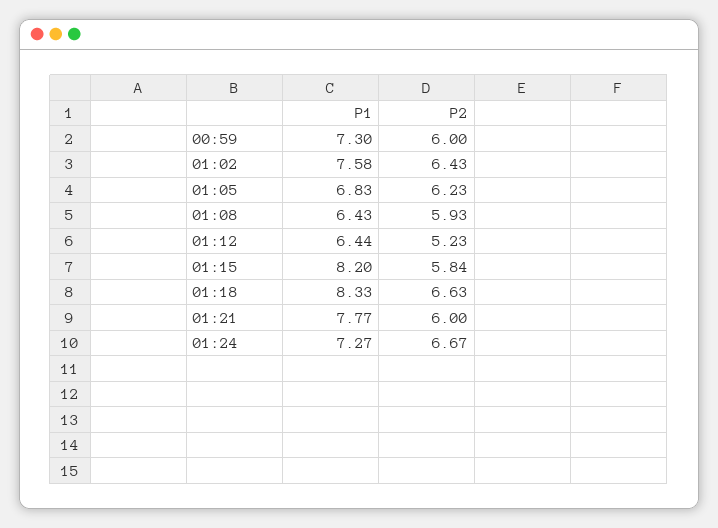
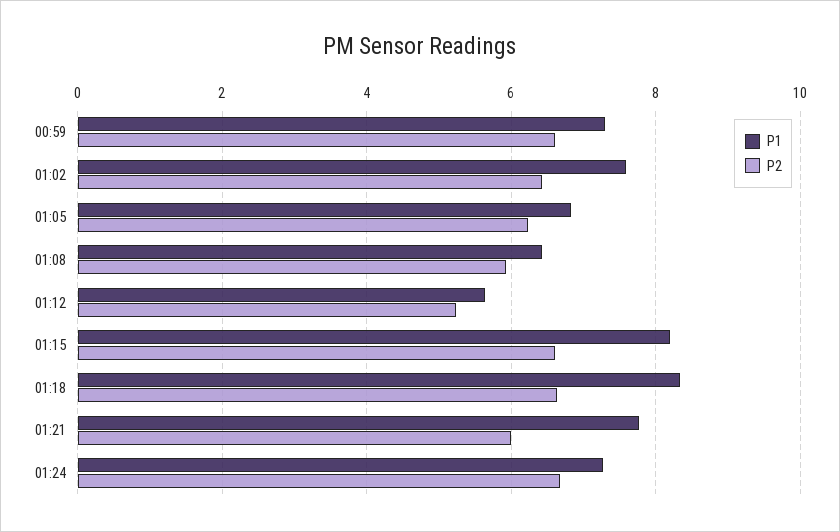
  {
    "P1": {
      "00:59": 7.3,
      "01:02": 7.58,
      "01:05": 6.83,
      "01:08": 6.43,
-     "01:12": 6.44,
+     "01:12": 5.6,
      "01:15": 8.2,
      "01:18": 8.33,
      "01:21": 7.77,
      "01:24": 7.27
    },
    "P2": {
-     "00:59": 6,
+     "00:59": 6.6,
      "01:02": 6.43,
      "01:05": 6.23,
      "01:08": 5.93,
      "01:12": 5.23,
-     "01:15": 5.84,
+     "01:15": 6.6,
      "01:18": 6.63,
      "01:21": 6,
      "01:24": 6.67
    }
  }

